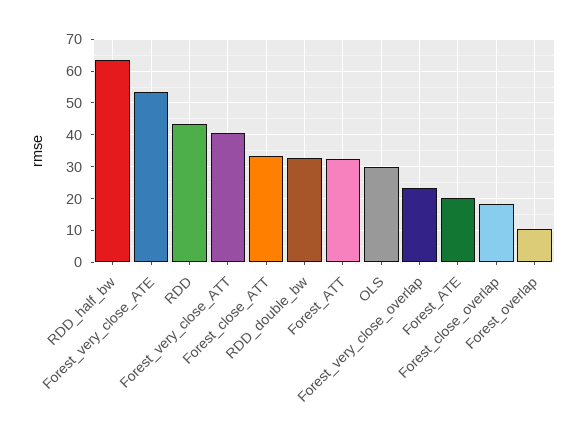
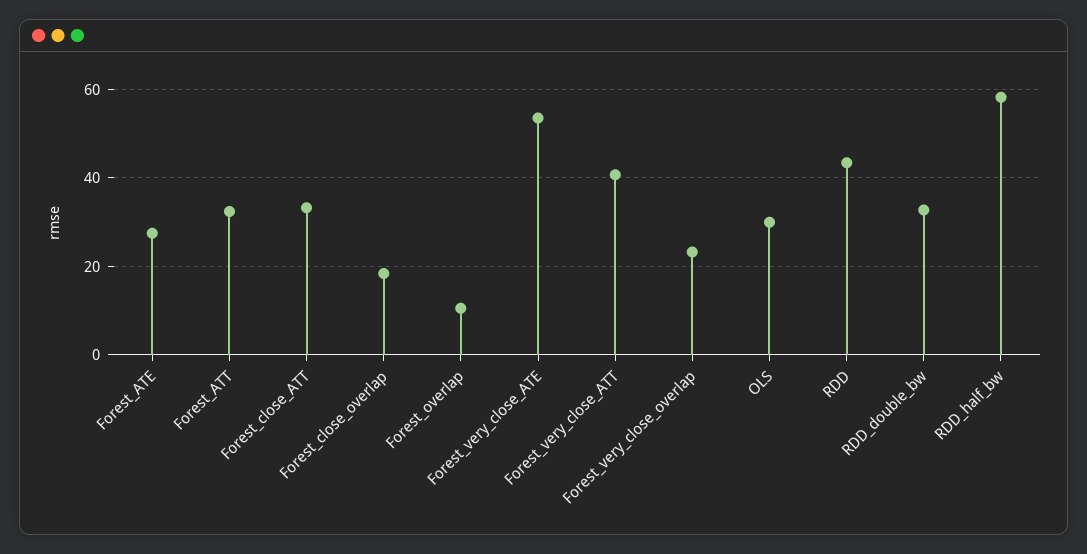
  {
-   "RDD_half_bw": 64,
+   "RDD_half_bw": 58,
    "Forest_very_close_ATE": 54,
    "RDD": 44,
    "Forest_very_close_ATT": 40,
    "Forest_close_ATT": 34,
    "RDD_double_bw": 32,
    "Forest_ATT": 32,
    "OLS": 30,
    "Forest_very_close_overlap": 24,
-   "Forest_ATE": 20,
+   "Forest_ATE": 28,
    "Forest_close_overlap": 18,
    "Forest_overlap": 10
  }

